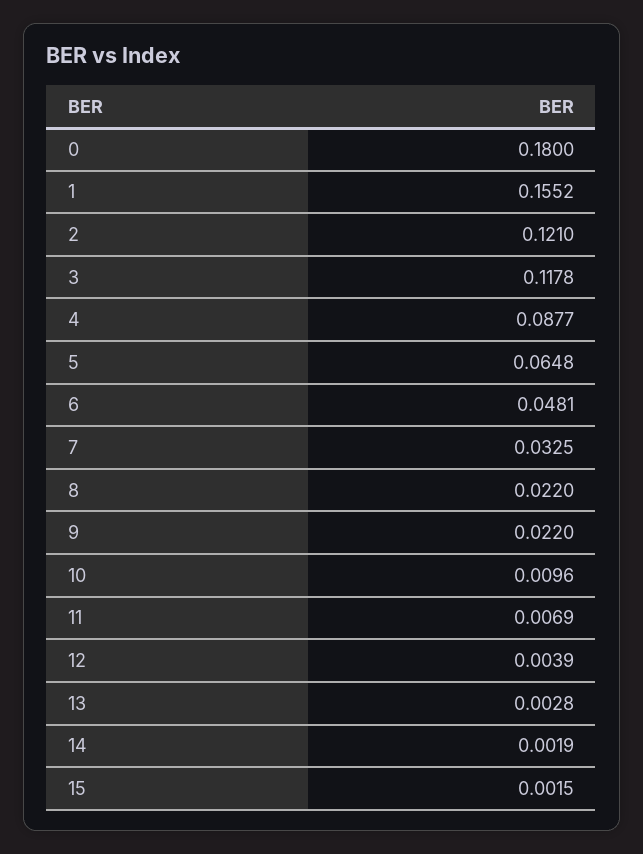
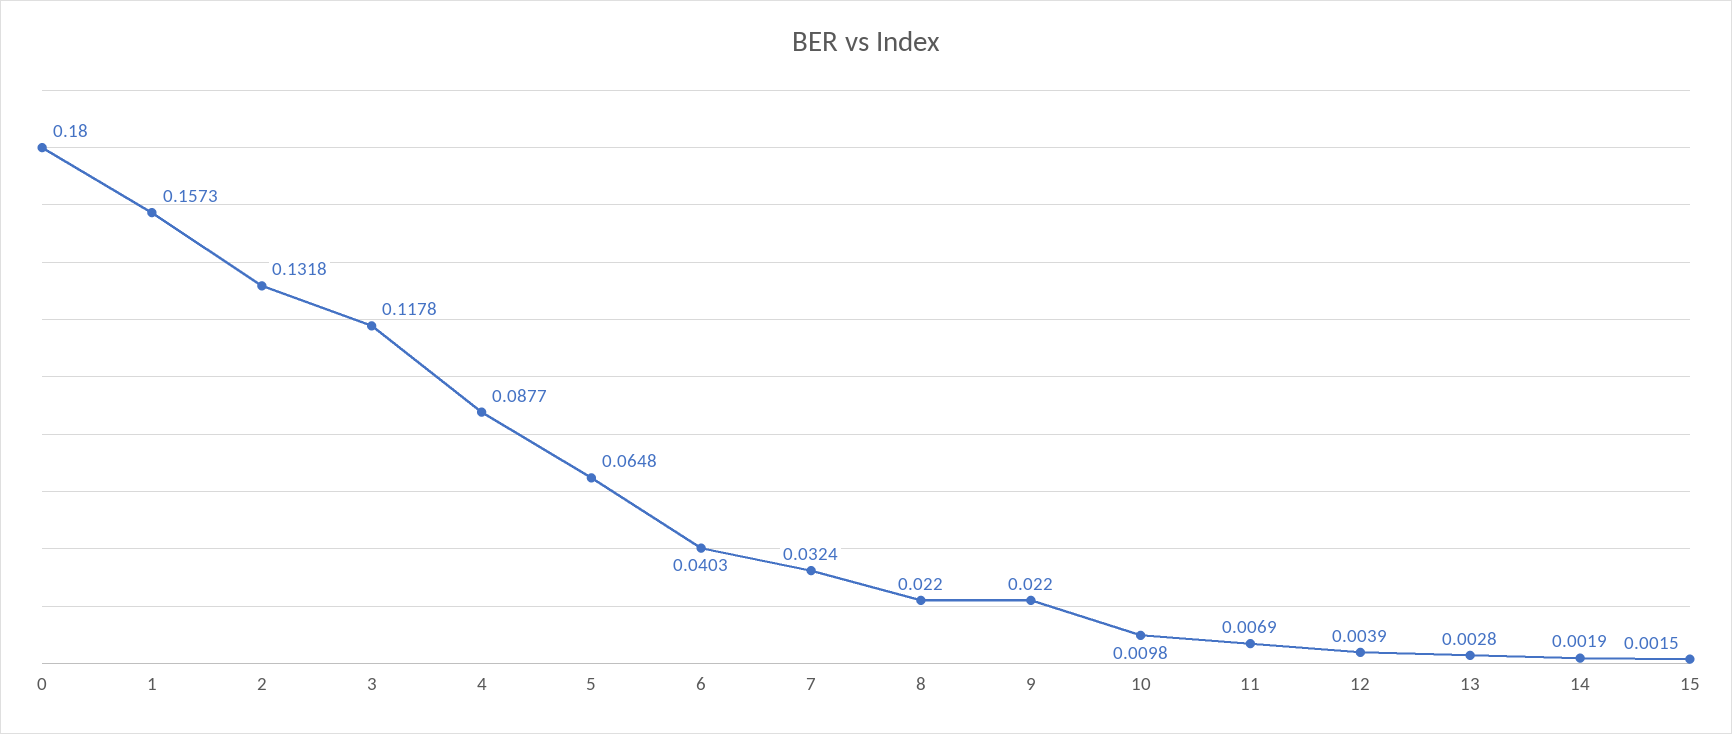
  {
    "0": 0.18,
-   "1": 0.1552,
+   "1": 0.1573,
-   "2": 0.121,
+   "2": 0.1318,
    "3": 0.1178,
    "4": 0.0877,
    "5": 0.0648,
-   "6": 0.0481,
+   "6": 0.0403,
-   "7": 0.0325,
+   "7": 0.0324,
    "8": 0.022,
    "9": 0.022,
-   "10": 0.0096,
+   "10": 0.0098,
    "11": 0.0069,
    "12": 0.0039,
    "13": 0.0028,
    "14": 0.0019,
    "15": 0.0015
  }

